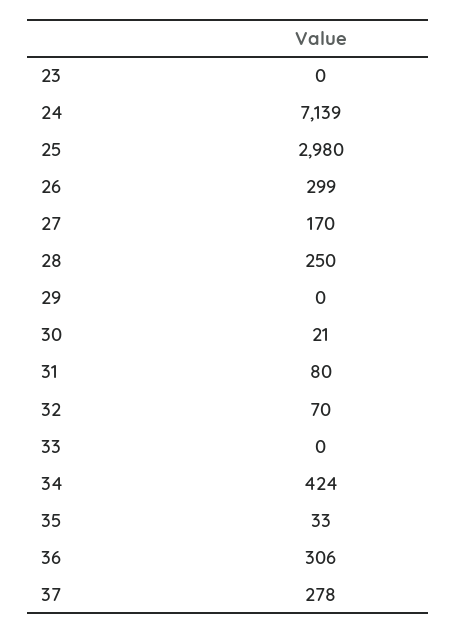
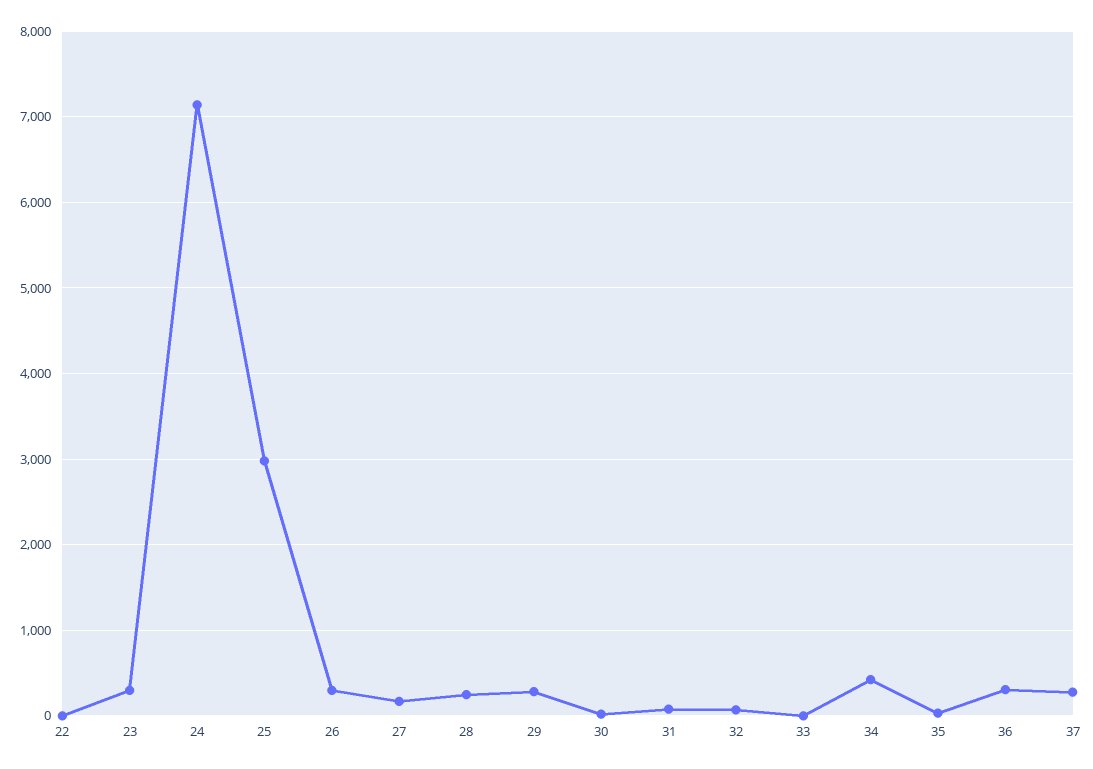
  {
-   "23": 0,
+   "23": 300,
    "24": 7139,
    "25": 2980,
    "26": 299,
    "27": 170,
    "28": 250,
-   "29": 0,
+   "29": 300,
    "30": 21,
    "31": 80,
    "32": 70,
    "33": 0,
    "34": 424,
    "35": 33,
    "36": 306,
-   "37": 278
+   "37": 278,
+   "22": 0
  }

